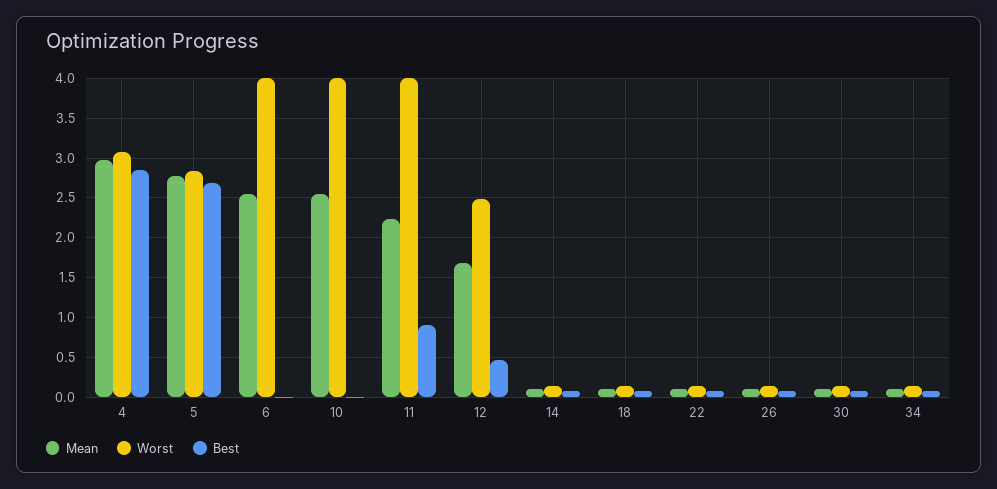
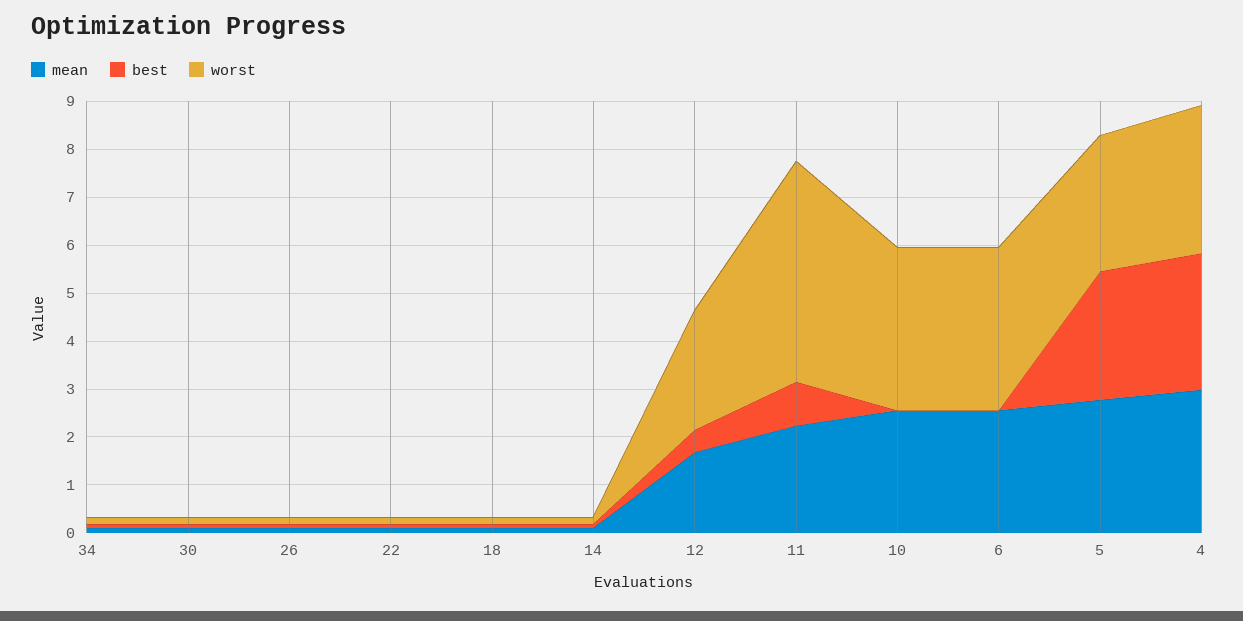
  {
    "Mean": {
      "4": 3,
      "5": 2.8,
      "6": 2.6,
      "10": 2.6,
      "11": 2.2,
      "12": 1.7,
      "14": 0.1,
      "18": 0.1,
      "22": 0.1,
      "26": 0.1,
      "30": 0.1,
      "34": 0.1
    },
    "Worst": {
      "4": 3.1,
      "5": 2.8,
-     "6": 4,
+     "6": 3.4,
-     "10": 4,
+     "10": 3.4,
-     "11": 4,
+     "11": 4.6,
      "12": 2.5,
      "14": 0.1,
      "18": 0.1,
      "22": 0.1,
      "26": 0.1,
      "30": 0.1,
      "34": 0.1
    },
    "Best": {
      "4": 2.9,
      "5": 2.7,
      "6": 0,
      "10": 0,
      "11": 0.9,
      "12": 0.5,
      "14": 0.1,
      "18": 0.1,
      "22": 0.1,
      "26": 0.1,
      "30": 0.1,
      "34": 0.1
    }
  }

